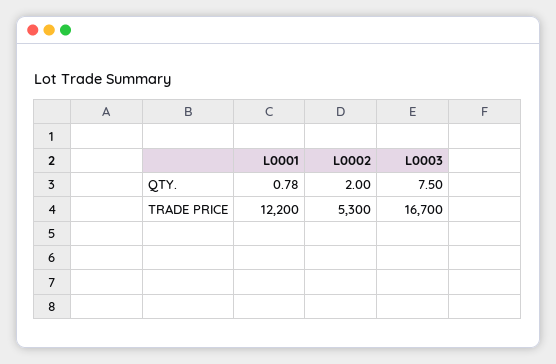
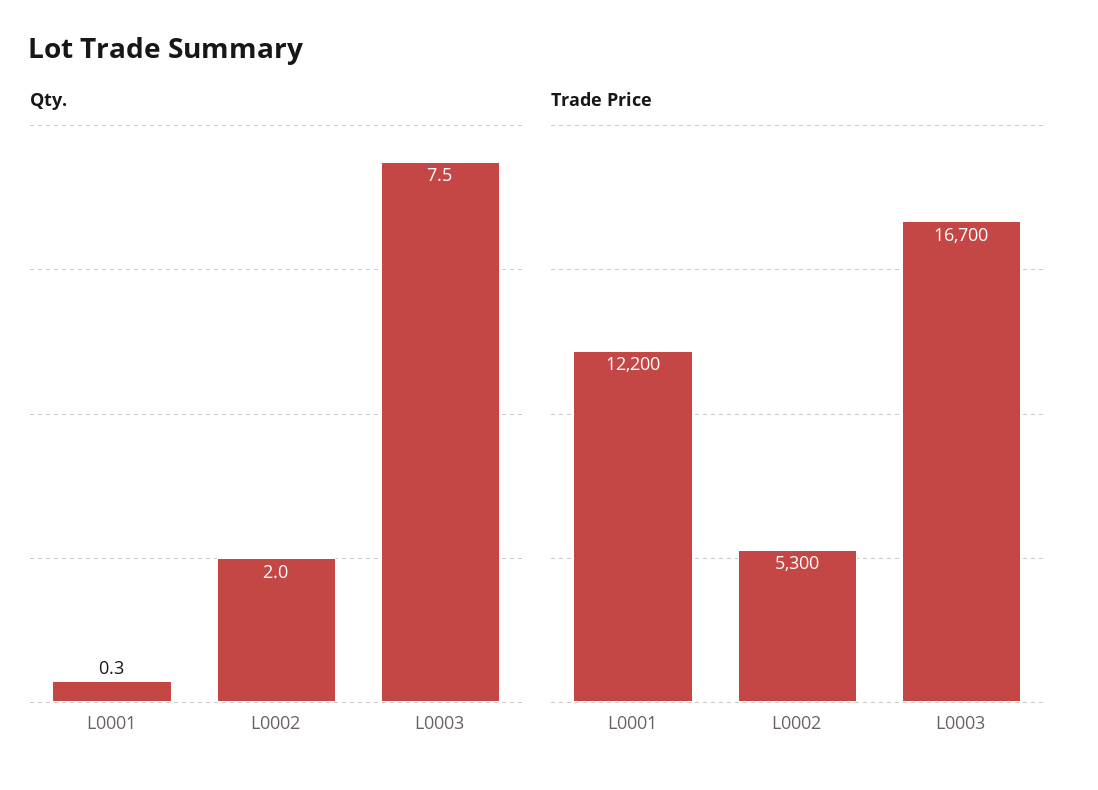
  {
    "QTY.": {
-     "L0001": 0.78,
+     "L0001": 0.3,
      "L0002": 2,
      "L0003": 7.5
    },
    "TRADE PRICE": {
      "L0001": 12200,
      "L0002": 5300,
      "L0003": 16700
    }
  }

